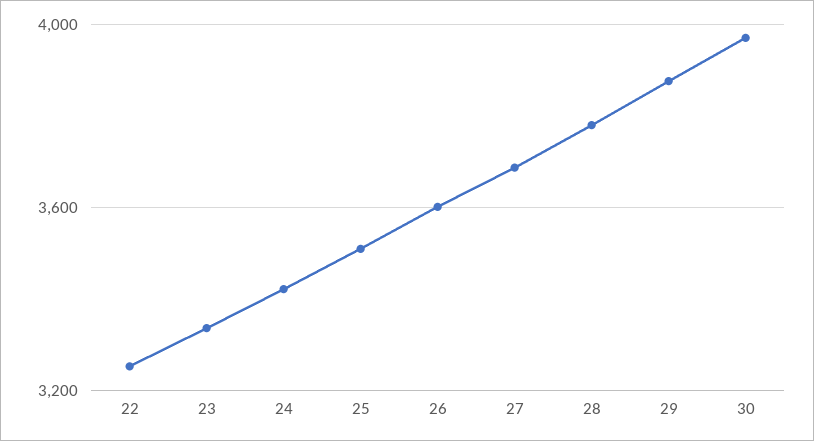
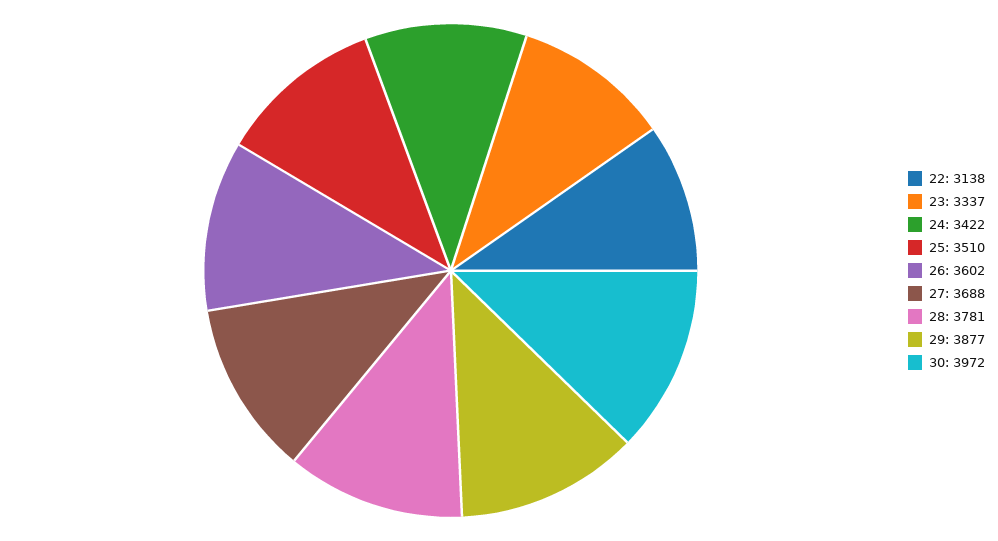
  {
-   "22": 3250,
+   "22": 3138,
    "23": 3337,
    "24": 3422,
    "25": 3510,
    "26": 3602,
    "27": 3688,
    "28": 3781,
    "29": 3877,
    "30": 3972
  }

